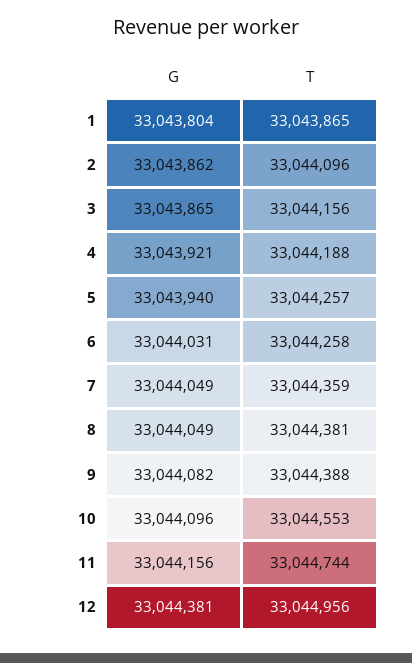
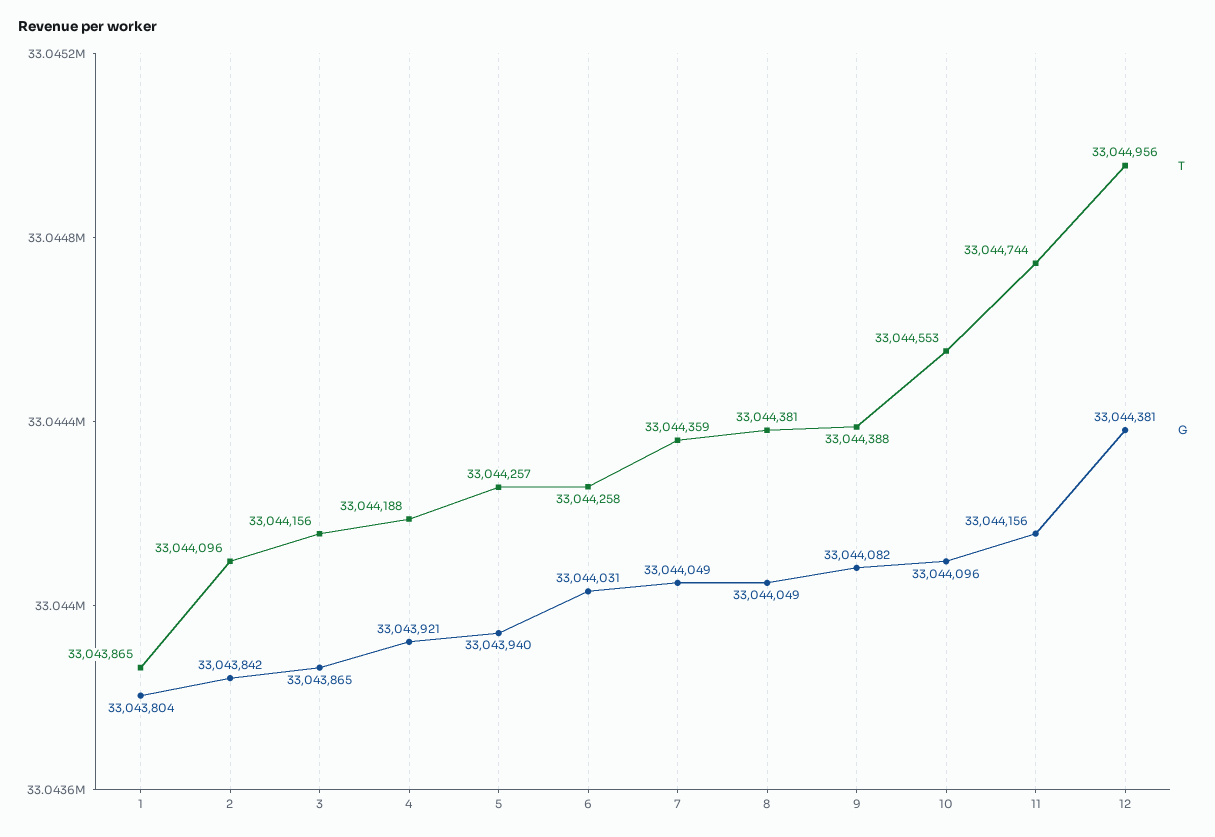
  {
    "G": {
      "1": 33043804,
-     "2": 33043862,
+     "2": 33043842,
      "3": 33043865,
      "4": 33043921,
      "5": 33043940,
      "6": 33044031,
      "7": 33044049,
      "8": 33044049,
      "9": 33044082,
      "10": 33044096,
      "11": 33044156,
      "12": 33044381
    },
    "T": {
      "1": 33043865,
      "2": 33044096,
      "3": 33044156,
      "4": 33044188,
      "5": 33044257,
      "6": 33044258,
      "7": 33044359,
      "8": 33044381,
      "9": 33044388,
      "10": 33044553,
      "11": 33044744,
      "12": 33044956
    }
  }

